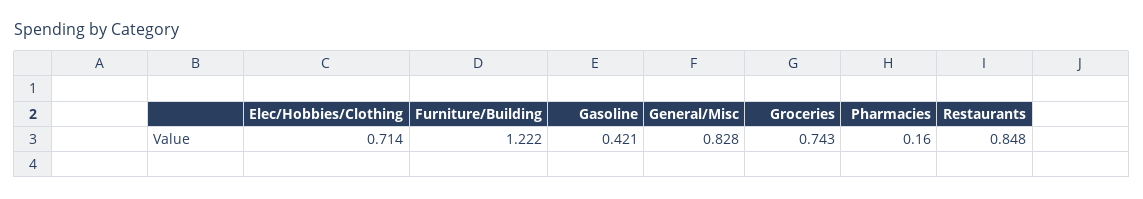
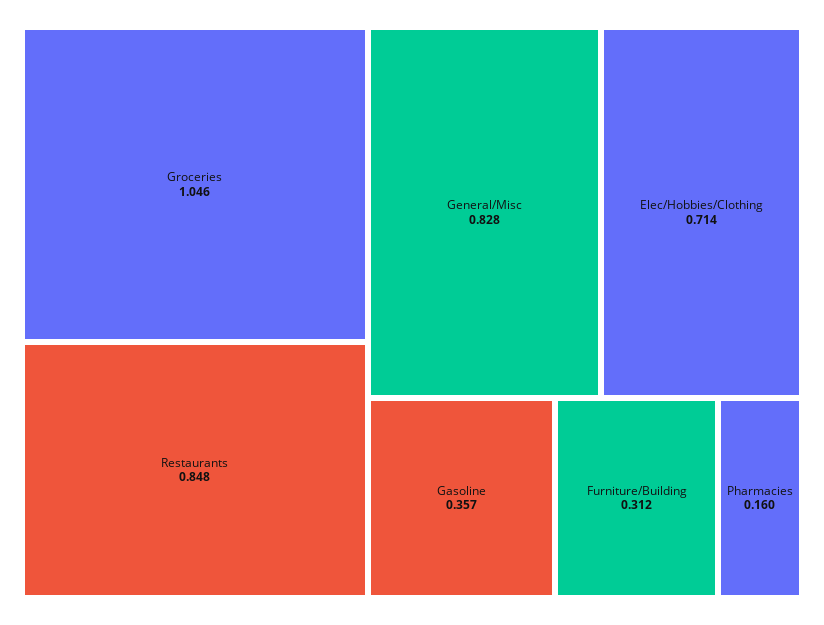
  {
    "Elec/Hobbies/Clothing": 0.714,
-   "Furniture/Building": 1.222,
+   "Furniture/Building": 0.312,
-   "Gasoline": 0.421,
+   "Gasoline": 0.357,
    "General/Misc": 0.828,
-   "Groceries": 0.743,
+   "Groceries": 1.046,
    "Pharmacies": 0.16,
    "Restaurants": 0.848
  }

